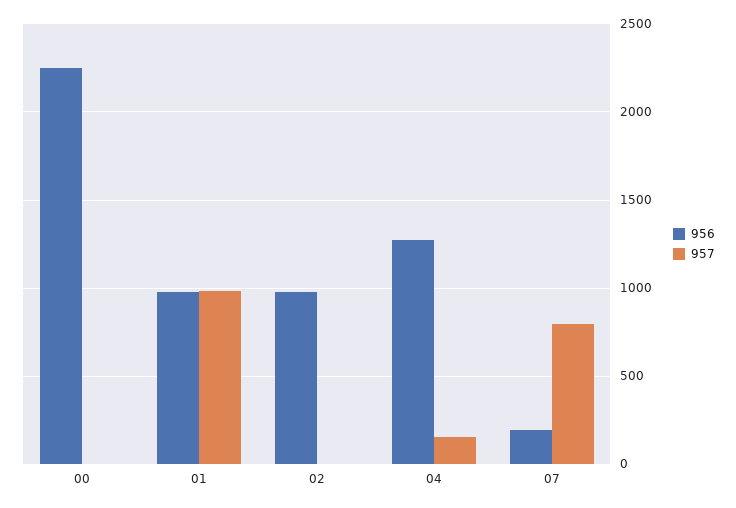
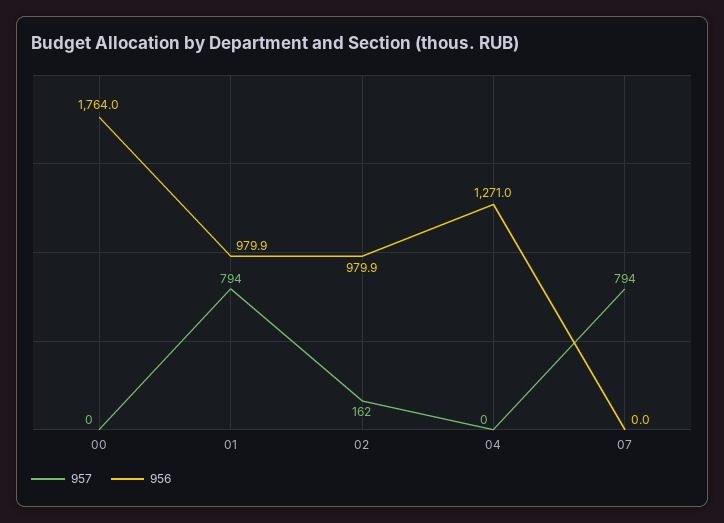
  {
    "956": {
-     "00": 2250,
+     "00": 1764,
      "01": 979.9,
      "02": 979.9,
      "04": 1271,
-     "07": 200
+     "07": 0
    },
    "957": {
      "00": 0,
-     "01": 1000,
+     "01": 794,
-     "02": 0,
+     "02": 162,
-     "04": 150,
+     "04": 0,
      "07": 794
    }
  }

